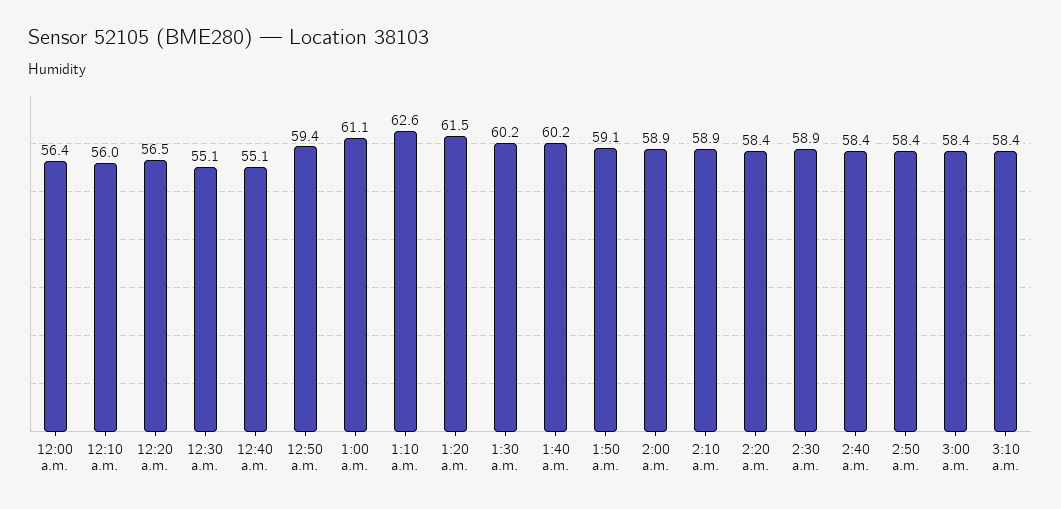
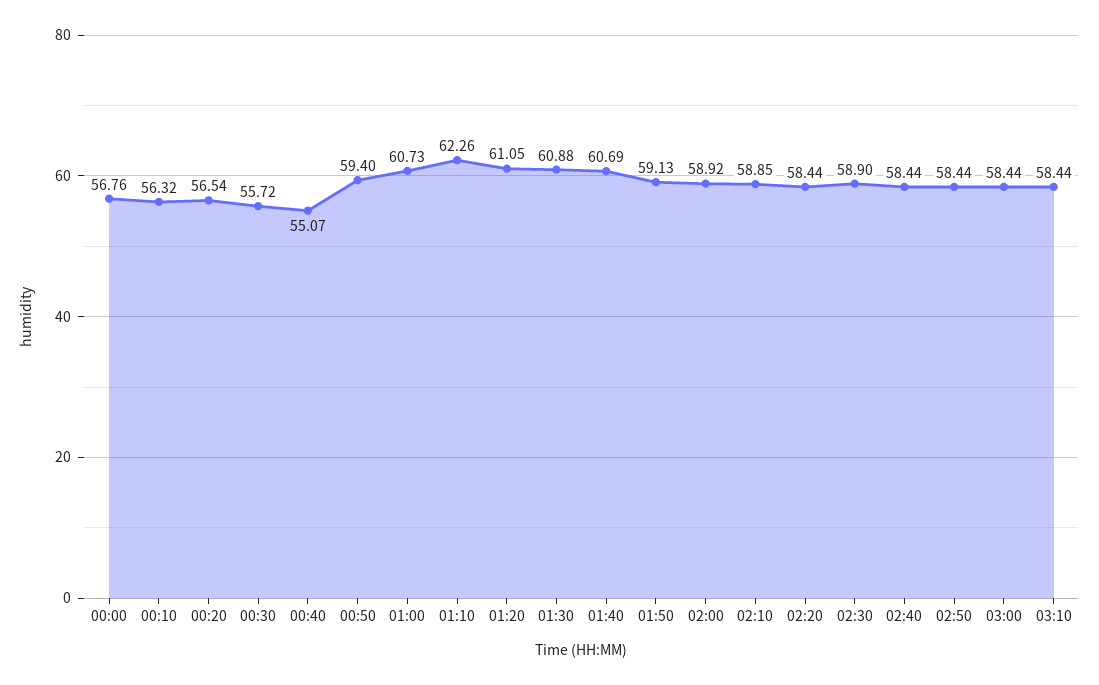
  {
-   "12:00 a.m.": 56.4,
+   "12:00 a.m.": 56.76,
-   "12:10 a.m.": 56,
+   "12:10 a.m.": 56.32,
    "12:20 a.m.": 56.54,
-   "12:30 a.m.": 55.1,
+   "12:30 a.m.": 55.72,
    "12:40 a.m.": 55.07,
    "12:50 a.m.": 59.4,
-   "1:00 a.m.": 61.1,
+   "1:00 a.m.": 60.73,
-   "1:10 a.m.": 62.6,
+   "1:10 a.m.": 62.26,
-   "1:20 a.m.": 61.5,
+   "1:20 a.m.": 61.05,
-   "1:30 a.m.": 60.2,
+   "1:30 a.m.": 60.88,
-   "1:40 a.m.": 60.2,
+   "1:40 a.m.": 60.69,
    "1:50 a.m.": 59.13,
    "2:00 a.m.": 58.92,
    "2:10 a.m.": 58.85,
    "2:20 a.m.": 58.44,
    "2:30 a.m.": 58.9,
    "2:40 a.m.": 58.44,
    "2:50 a.m.": 58.44,
    "3:00 a.m.": 58.44,
    "3:10 a.m.": 58.44
  }

